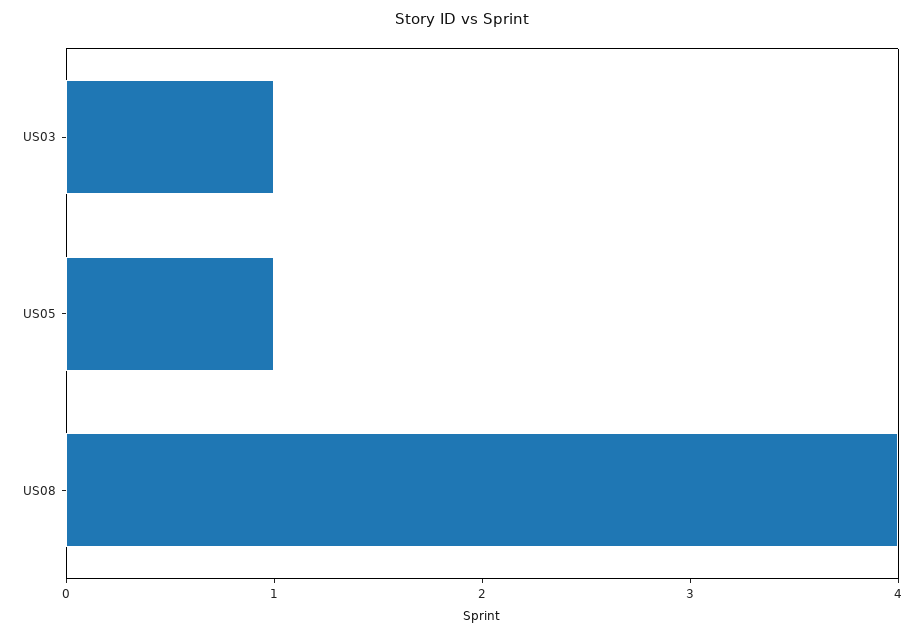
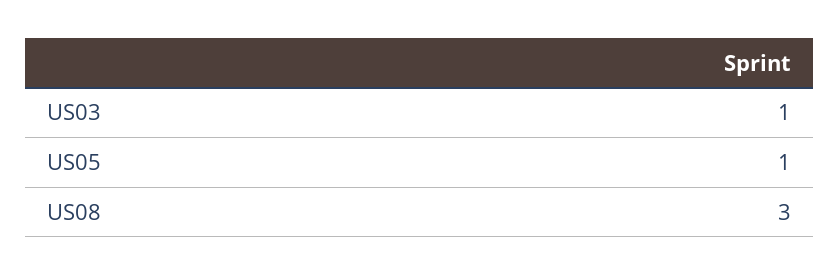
  {
    "US03": 1,
    "US05": 1,
-   "US08": 4
+   "US08": 3
  }

